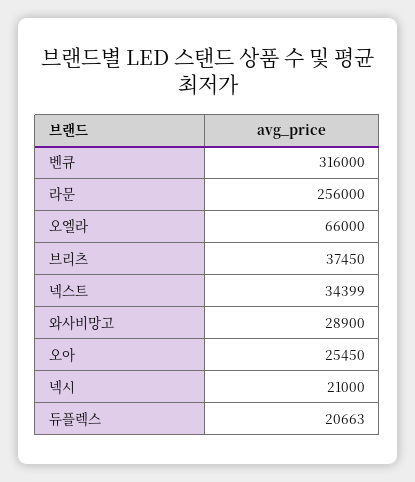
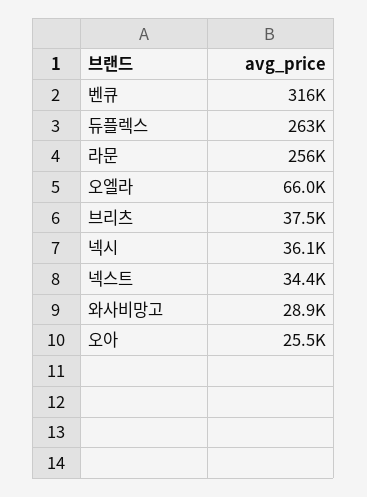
  {
    "벤큐": 316000,
    "라문": 256000,
    "오엘라": 66000,
    "브리츠": 37450,
    "넥스트": 34399,
    "와사비망고": 28900,
    "오아": 25450,
-   "넥시": 21000,
+   "넥시": 36100,
-   "듀플렉스": 20663
+   "듀플렉스": 263000
  }

